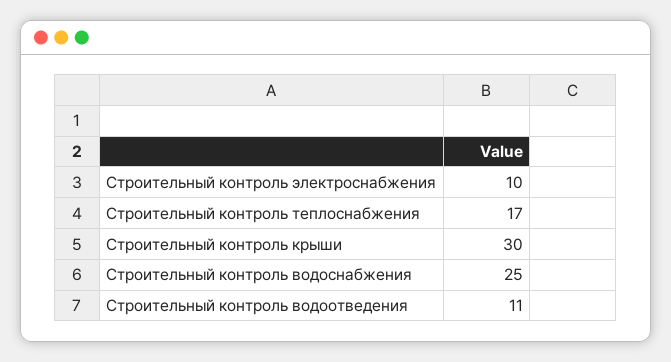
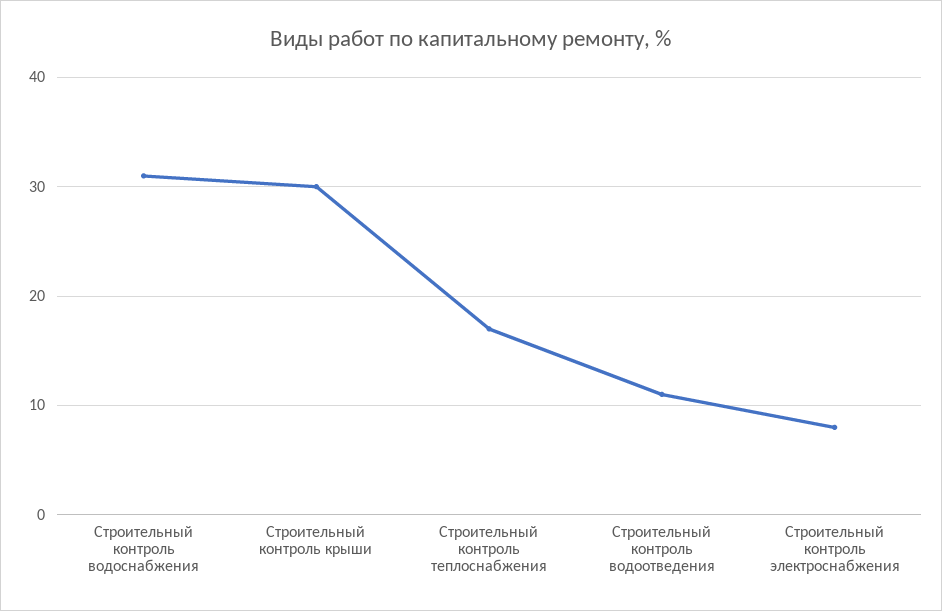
  {
-   "Строительный контроль электроснабжения": 10,
+   "Строительный контроль электроснабжения": 8,
    "Строительный контроль теплоснабжения": 17,
    "Строительный контроль крыши": 30,
-   "Строительный контроль водоснабжения": 25,
+   "Строительный контроль водоснабжения": 31,
    "Строительный контроль водоотведения": 11
  }

